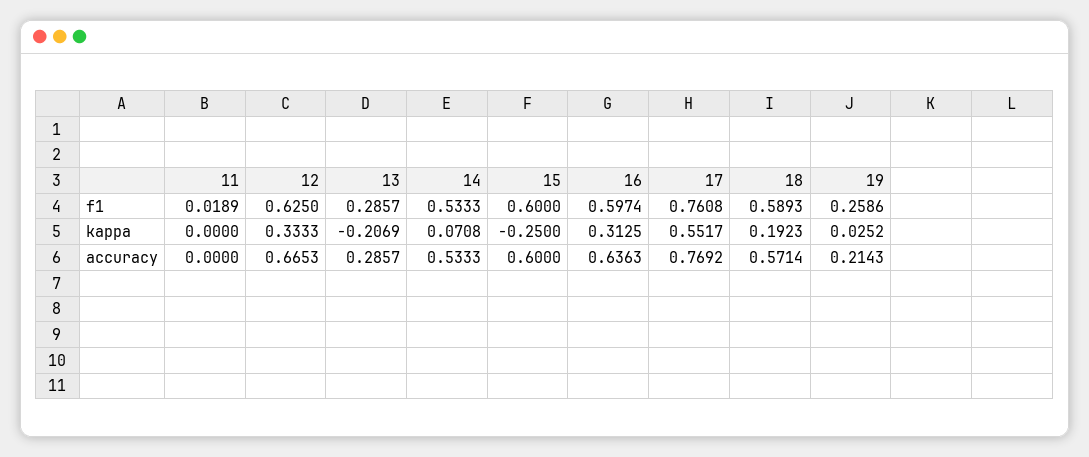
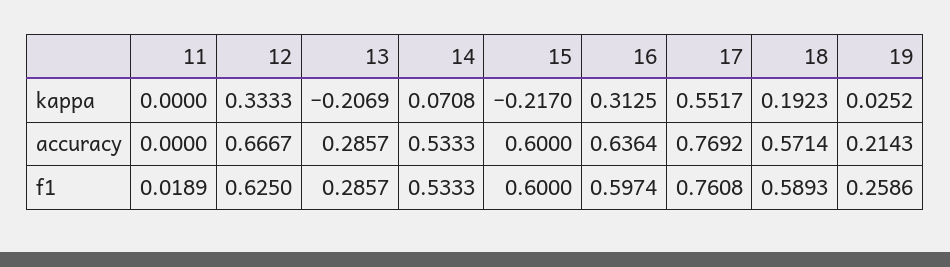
  {
    "11": {
      "f1": 0.0189,
      "kappa": 0,
      "accuracy": 0
    },
    "12": {
      "f1": 0.625,
      "kappa": 0.3333,
-     "accuracy": 0.6653
+     "accuracy": 0.6667
    },
    "13": {
      "f1": 0.2857,
      "kappa": -0.2069,
      "accuracy": 0.2857
    },
    "14": {
      "f1": 0.5333,
      "kappa": 0.0708,
      "accuracy": 0.5333
    },
    "15": {
      "f1": 0.6,
-     "kappa": -0.25,
+     "kappa": -0.217,
      "accuracy": 0.6
    },
    "16": {
      "f1": 0.5974,
      "kappa": 0.3125,
-     "accuracy": 0.6363
+     "accuracy": 0.6364
    },
    "17": {
      "f1": 0.7608,
      "kappa": 0.5517,
      "accuracy": 0.7692
    },
    "18": {
      "f1": 0.5893,
      "kappa": 0.1923,
      "accuracy": 0.5714
    },
    "19": {
      "f1": 0.2586,
      "kappa": 0.0252,
      "accuracy": 0.2143
    }
  }

